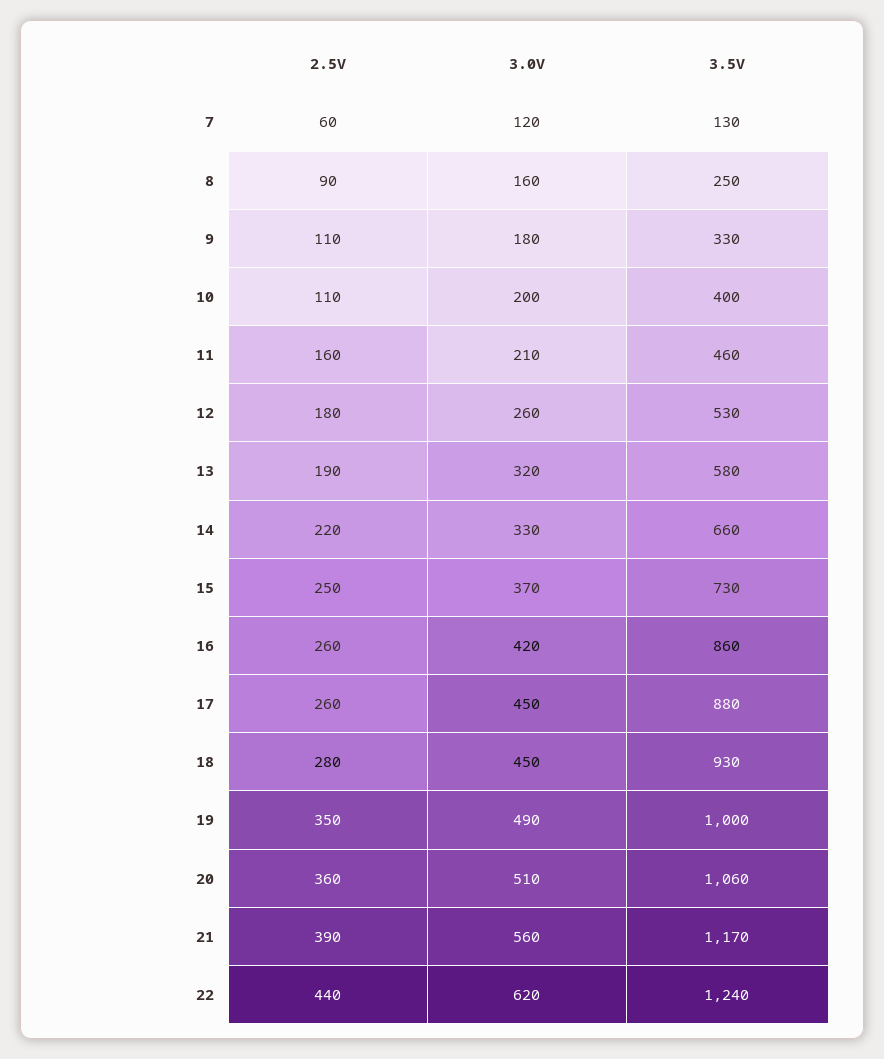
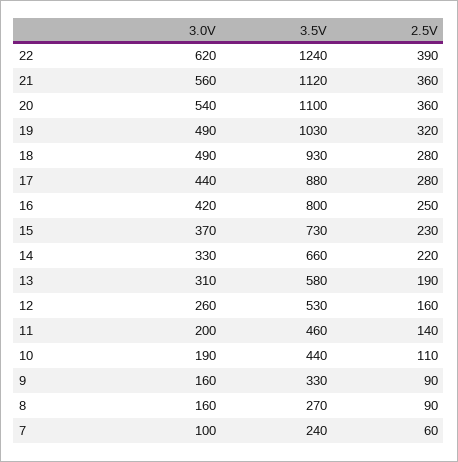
  {
    "2.5V": {
      "7": 60,
      "8": 90,
-     "9": 110,
+     "9": 90,
      "10": 110,
-     "11": 160,
+     "11": 140,
-     "12": 180,
+     "12": 160,
      "13": 190,
      "14": 220,
-     "15": 250,
+     "15": 230,
-     "16": 260,
+     "16": 250,
-     "17": 260,
+     "17": 280,
      "18": 280,
-     "19": 350,
+     "19": 320,
      "20": 360,
-     "21": 390,
+     "21": 360,
-     "22": 440
+     "22": 390
    },
    "3.0V": {
-     "7": 120,
+     "7": 100,
      "8": 160,
-     "9": 180,
+     "9": 160,
-     "10": 200,
+     "10": 190,
-     "11": 210,
+     "11": 200,
      "12": 260,
-     "13": 320,
+     "13": 310,
      "14": 330,
      "15": 370,
      "16": 420,
-     "17": 450,
+     "17": 440,
-     "18": 450,
+     "18": 490,
      "19": 490,
-     "20": 510,
+     "20": 540,
      "21": 560,
      "22": 620
    },
    "3.5V": {
-     "7": 130,
+     "7": 240,
-     "8": 250,
+     "8": 270,
      "9": 330,
-     "10": 400,
+     "10": 440,
      "11": 460,
      "12": 530,
      "13": 580,
      "14": 660,
      "15": 730,
-     "16": 860,
+     "16": 800,
      "17": 880,
      "18": 930,
-     "19": 1000,
+     "19": 1030,
-     "20": 1060,
+     "20": 1100,
-     "21": 1170,
+     "21": 1120,
      "22": 1240
    }
  }

